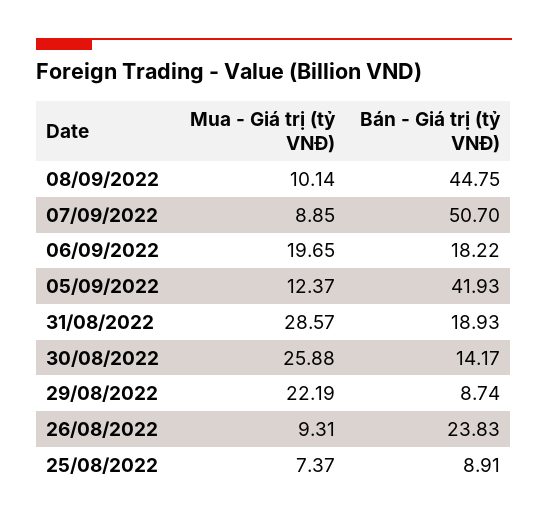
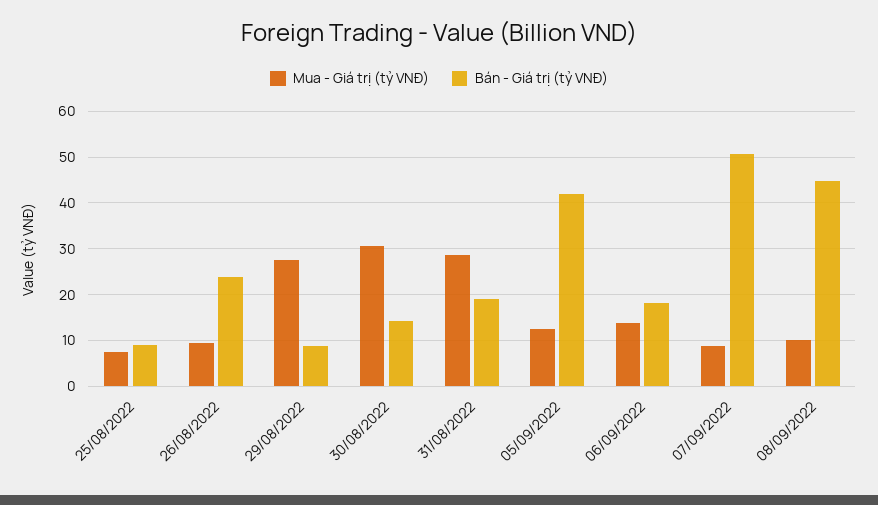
  {
    "Mua - Giá trị (tỷ VNĐ)": {
      "08/09/2022": 10.14,
      "07/09/2022": 8.85,
-     "06/09/2022": 19.65,
+     "06/09/2022": 14,
      "05/09/2022": 12.37,
      "31/08/2022": 28.57,
-     "30/08/2022": 25.88,
+     "30/08/2022": 30,
-     "29/08/2022": 22.19,
+     "29/08/2022": 28,
      "26/08/2022": 9.31,
      "25/08/2022": 7.37
    },
    "Bán - Giá trị (tỷ VNĐ)": {
      "08/09/2022": 44.75,
      "07/09/2022": 50.7,
      "06/09/2022": 18.22,
      "05/09/2022": 41.93,
      "31/08/2022": 18.93,
      "30/08/2022": 14.17,
      "29/08/2022": 8.74,
      "26/08/2022": 23.83,
      "25/08/2022": 8.91
    }
  }

